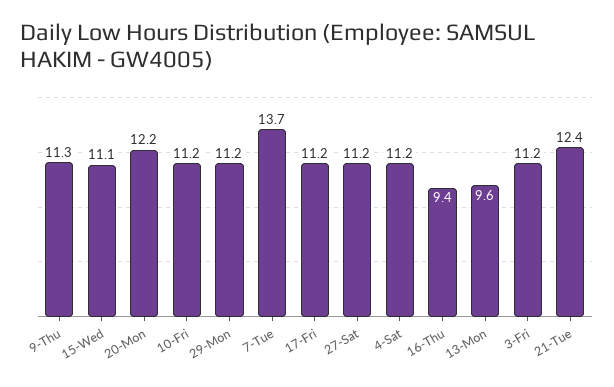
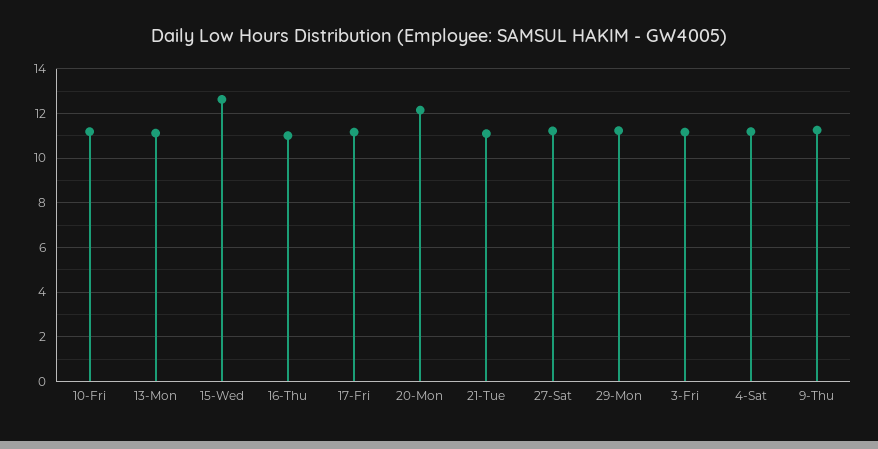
  {
    "9-Thu": 11.3,
-   "15-Wed": 11.1,
+   "15-Wed": 12.5,
    "20-Mon": 12.2,
    "10-Fri": 11.2,
    "29-Mon": 11.2,
-   "7-Tue": 13.7,
    "17-Fri": 11.2,
    "27-Sat": 11.2,
    "4-Sat": 11.2,
-   "16-Thu": 9.4,
+   "16-Thu": 11,
-   "13-Mon": 9.6,
+   "13-Mon": 11,
    "3-Fri": 11.2,
-   "21-Tue": 12.4
+   "21-Tue": 11
  }

